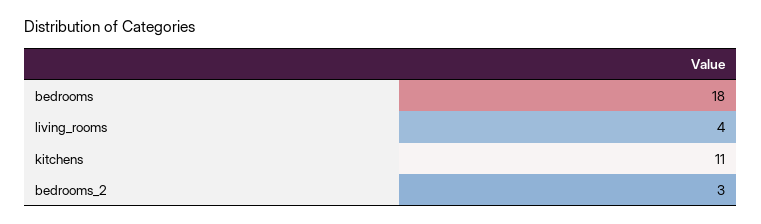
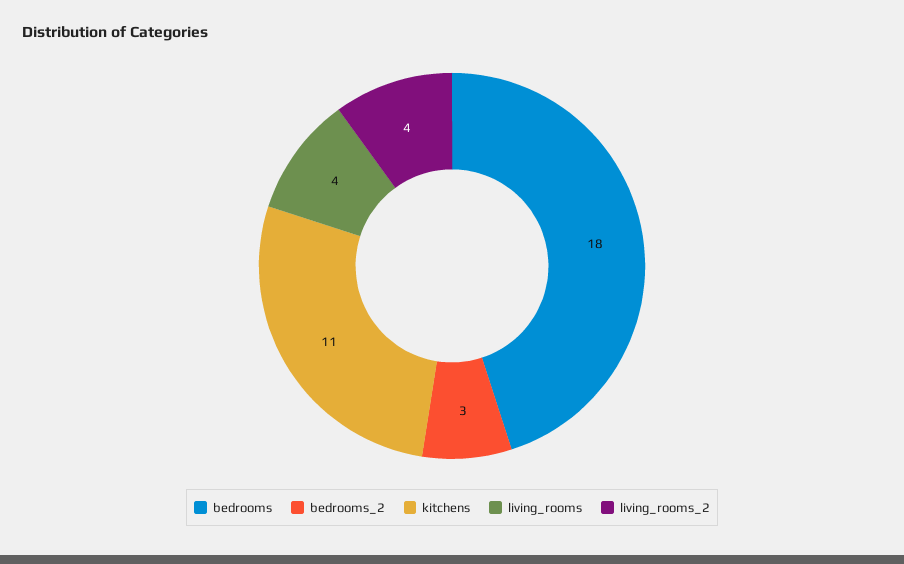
  {
    "bedrooms": 18,
    "living_rooms": 4,
    "kitchens": 11,
-   "bedrooms_2": 3
+   "bedrooms_2": 3,
+   "living_rooms_2": 4
  }

